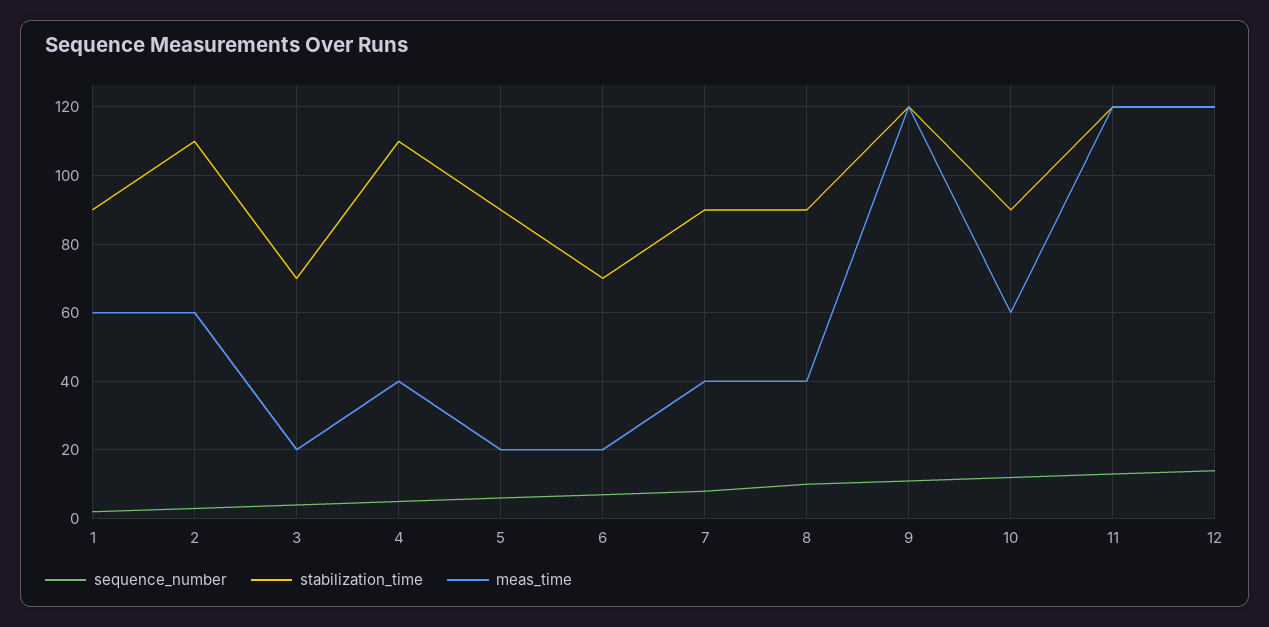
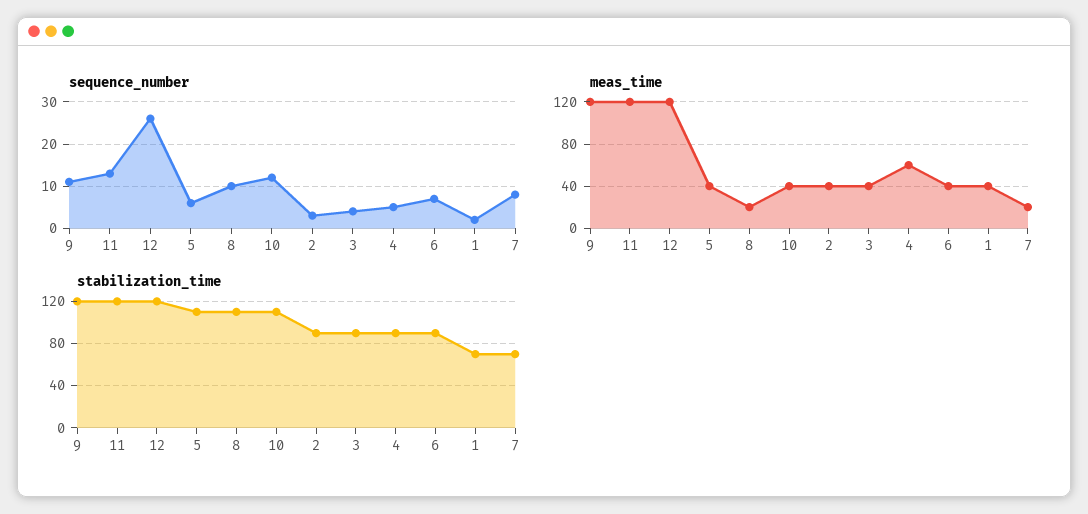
  {
    "sequence_number": {
      "1": 0,
      "2": 5,
      "3": 5,
      "4": 5,
      "5": 5,
      "6": 5,
      "7": 10,
      "8": 10,
      "9": 10,
      "10": 10,
      "11": 15,
-     "12": 15
+     "12": 25
    },
    "stabilization_time": {
-     "1": 90,
+     "1": 70,
-     "2": 110,
+     "2": 90,
-     "3": 70,
+     "3": 90,
-     "4": 110,
+     "4": 90,
-     "5": 90,
+     "5": 110,
-     "6": 70,
+     "6": 90,
-     "7": 90,
+     "7": 70,
-     "8": 90,
+     "8": 110,
      "9": 120,
-     "10": 90,
+     "10": 110,
      "11": 120,
      "12": 120
    },
    "meas_time": {
-     "1": 60,
+     "1": 40,
-     "2": 60,
+     "2": 40,
-     "3": 20,
+     "3": 40,
-     "4": 40,
+     "4": 60,
-     "5": 20,
+     "5": 40,
-     "6": 20,
+     "6": 40,
-     "7": 40,
+     "7": 20,
-     "8": 40,
+     "8": 20,
      "9": 120,
-     "10": 60,
+     "10": 40,
      "11": 120,
      "12": 120
    }
  }

